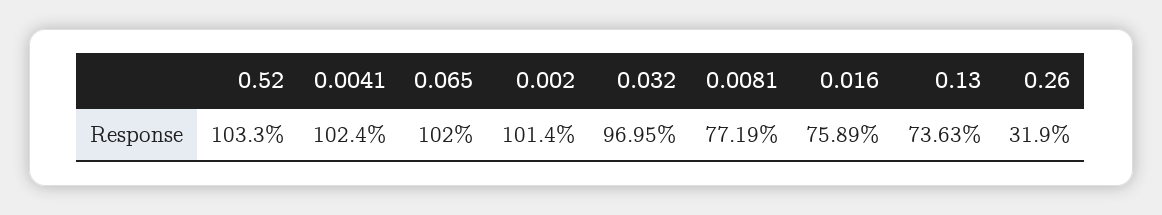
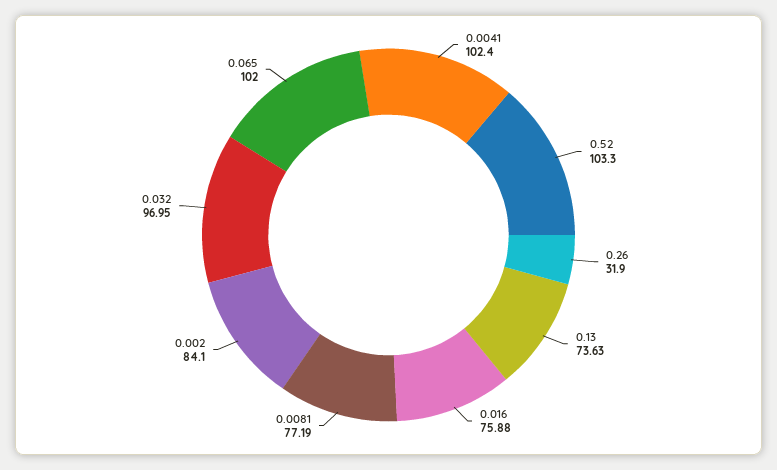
  {
    "0.52": 103.3,
    "0.0041": 102.4,
    "0.065": 102,
-   "0.002": 101.4,
+   "0.002": 84.1,
    "0.032": 96.95,
    "0.0081": 77.19,
-   "0.016": 75.89,
+   "0.016": 75.88,
    "0.13": 73.63,
    "0.26": 31.9
  }

